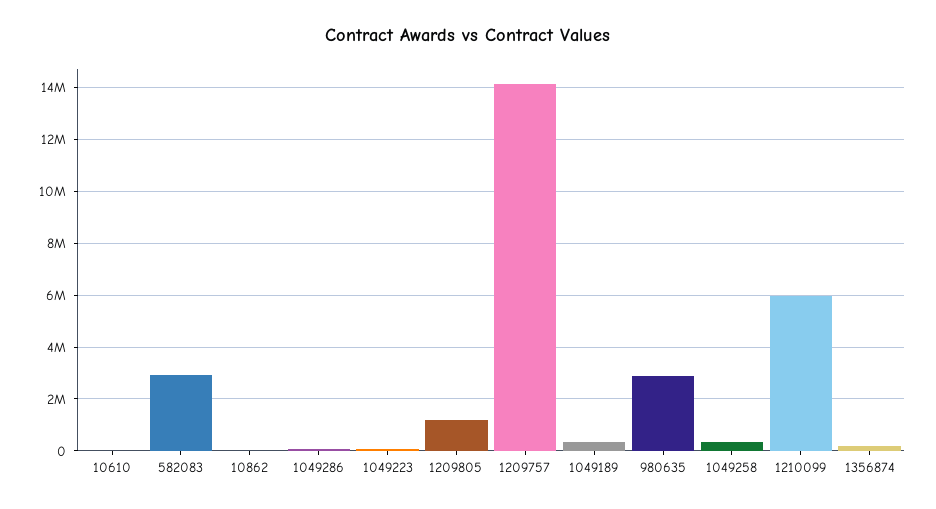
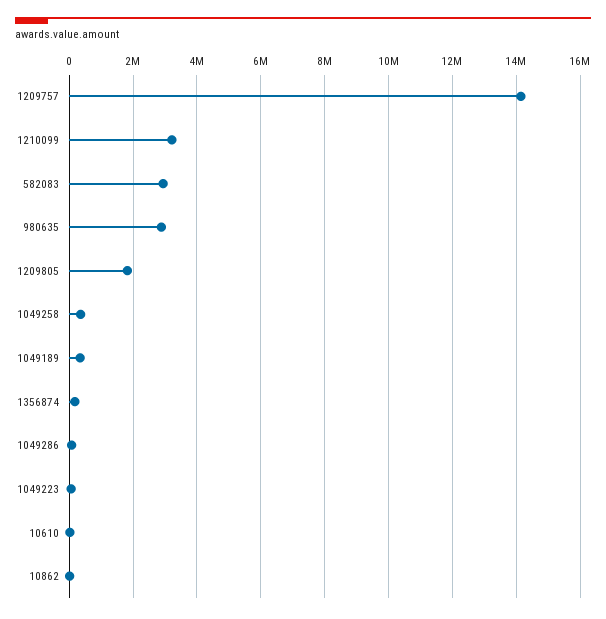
  {
    "10610": 0,
    "582083": 3000000,
    "10862": 0,
    "1049286": 0,
    "1049223": 0,
-   "1209805": 1250000,
+   "1209805": 1800000,
    "1209757": 14200000,
    "1049189": 400000,
    "980635": 2800000,
    "1049258": 400000,
-   "1210099": 6000000,
+   "1210099": 3200000,
    "1356874": 200000
  }

